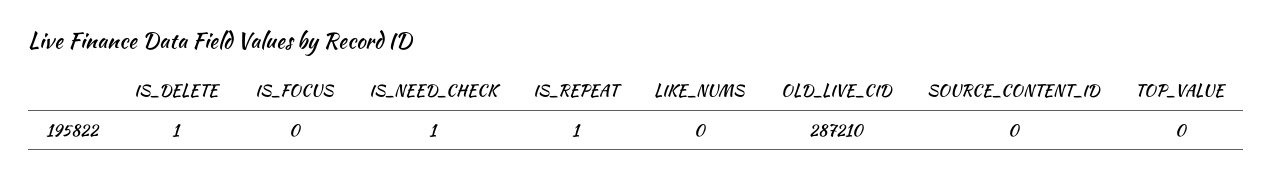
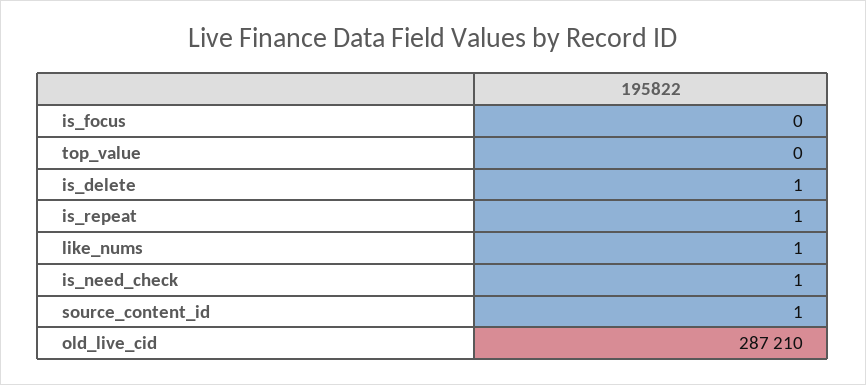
  {
    "IS_DELETE": 1,
    "IS_FOCUS": 0,
    "IS_NEED_CHECK": 1,
    "IS_REPEAT": 1,
-   "LIKE_NUMS": 0,
+   "LIKE_NUMS": 1,
    "OLD_LIVE_CID": 287210,
-   "SOURCE_CONTENT_ID": 0,
+   "SOURCE_CONTENT_ID": 1,
    "TOP_VALUE": 0
  }

